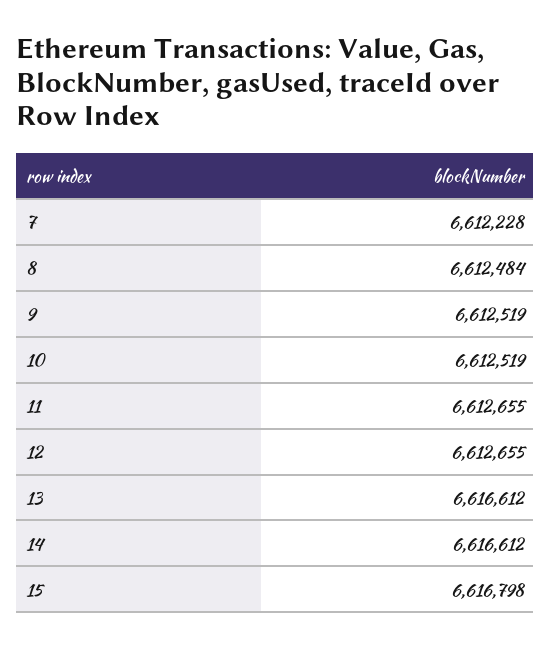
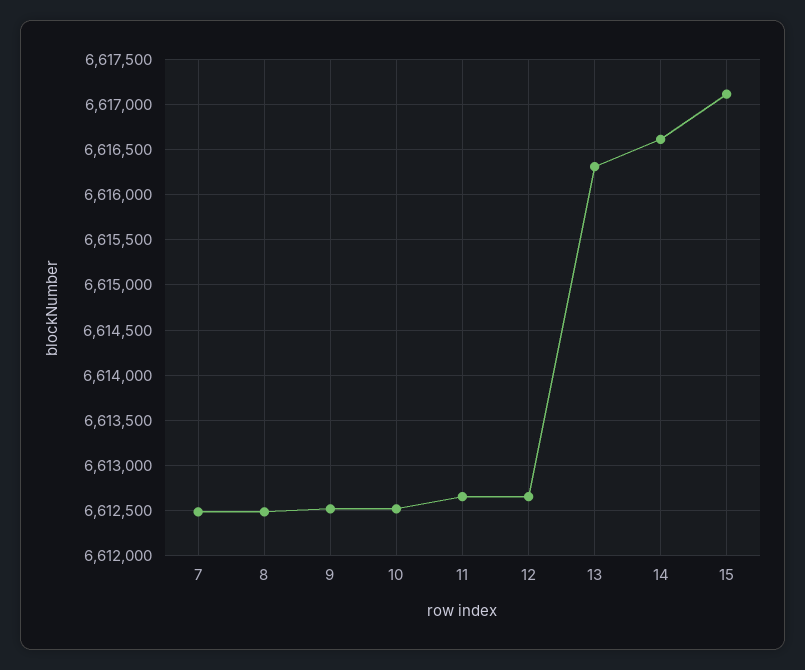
  {
-   "7": 6612228,
+   "7": 6612500,
    "8": 6612484,
    "9": 6612519,
    "10": 6612519,
    "11": 6612655,
    "12": 6612655,
-   "13": 6616612,
+   "13": 6616300,
    "14": 6616612,
-   "15": 6616798
+   "15": 6617100
  }

